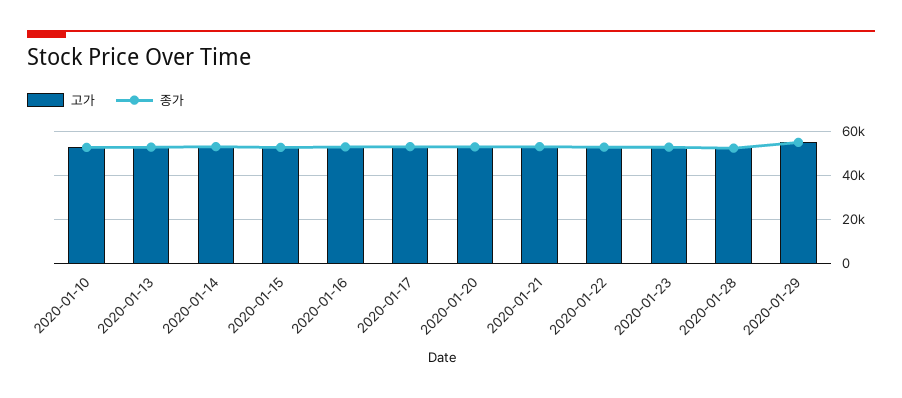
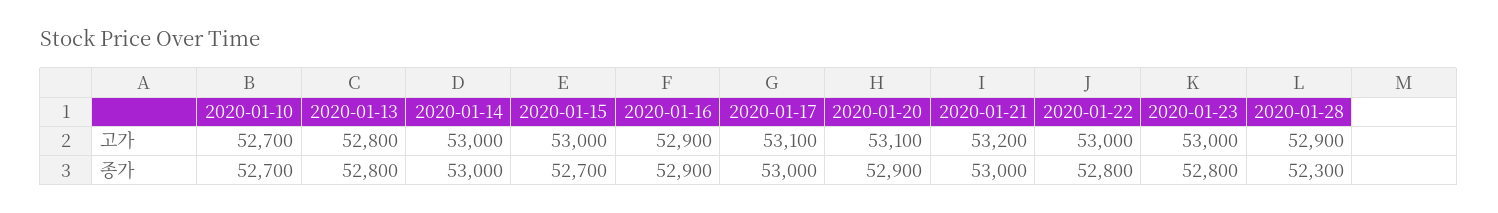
  {
    "고가": {
      "2020-01-10": 52700,
      "2020-01-13": 52800,
      "2020-01-14": 53000,
      "2020-01-15": 53000,
      "2020-01-16": 52900,
      "2020-01-17": 53100,
      "2020-01-20": 53100,
      "2020-01-21": 53200,
      "2020-01-22": 53000,
      "2020-01-23": 53000,
-     "2020-01-28": 52900,
+     "2020-01-28": 52900
-     "2020-01-29": 55000
    },
    "종가": {
      "2020-01-10": 52700,
      "2020-01-13": 52800,
      "2020-01-14": 53000,
      "2020-01-15": 52700,
      "2020-01-16": 52900,
      "2020-01-17": 53000,
      "2020-01-20": 52900,
      "2020-01-21": 53000,
      "2020-01-22": 52800,
      "2020-01-23": 52800,
-     "2020-01-28": 52300,
+     "2020-01-28": 52300
-     "2020-01-29": 55000
    }
  }

